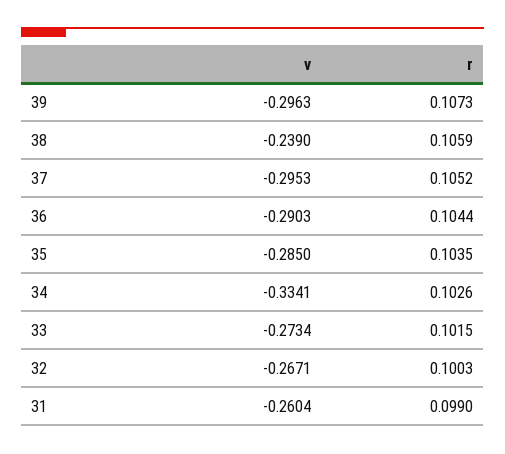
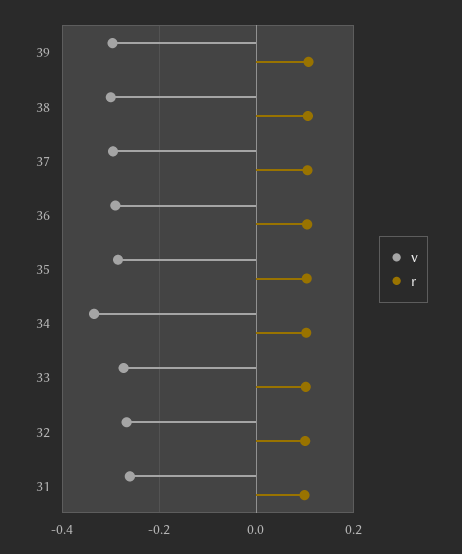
  {
    "v": {
      "39": -0.2963,
-     "38": -0.239,
+     "38": -0.3,
      "37": -0.2953,
      "36": -0.2903,
      "35": -0.285,
      "34": -0.3341,
      "33": -0.2734,
      "32": -0.2671,
      "31": -0.2604
    },
    "r": {
      "39": 0.1073,
      "38": 0.1059,
      "37": 0.1052,
      "36": 0.1044,
      "35": 0.1035,
      "34": 0.1026,
      "33": 0.1015,
      "32": 0.1003,
      "31": 0.099
    }
  }

